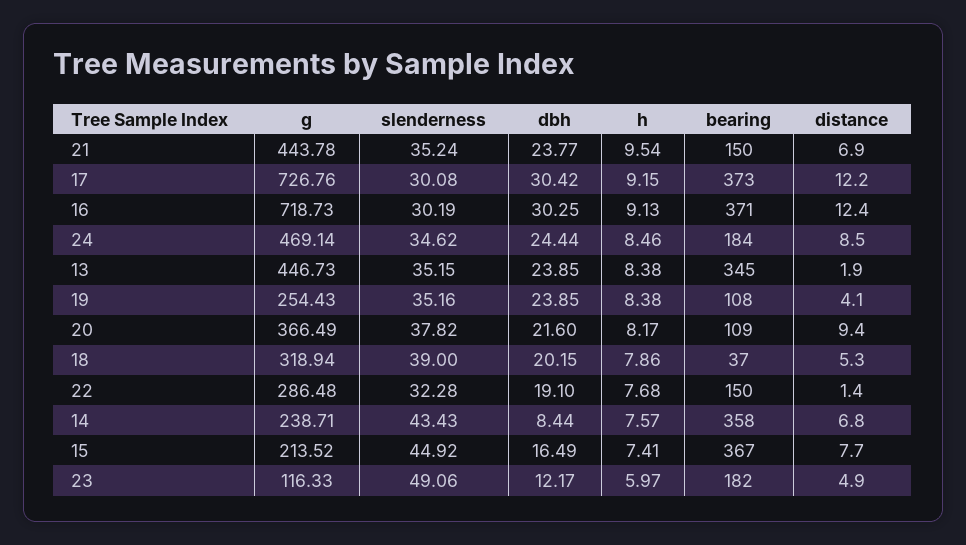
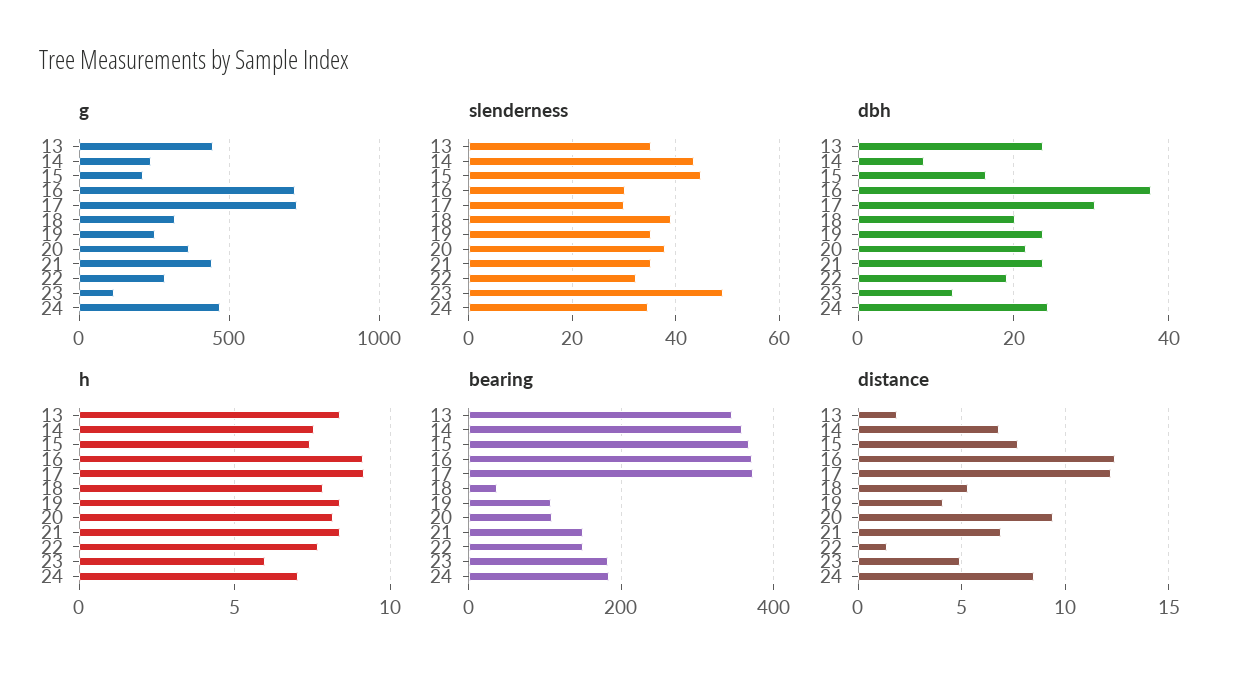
  {
    "g": {
      "21": 443.78,
      "17": 726.76,
      "16": 718.73,
      "24": 469.14,
      "13": 446.73,
      "19": 254.43,
      "20": 366.49,
      "18": 318.94,
      "22": 286.48,
      "14": 238.71,
      "15": 213.52,
      "23": 116.33
    },
    "slenderness": {
      "21": 35.24,
      "17": 30.08,
      "16": 30.19,
      "24": 34.62,
      "13": 35.15,
      "19": 35.16,
      "20": 37.82,
      "18": 39,
      "22": 32.28,
      "14": 43.43,
      "15": 44.92,
      "23": 49.06
    },
    "dbh": {
      "21": 23.77,
      "17": 30.42,
-     "16": 30.25,
+     "16": 38,
      "24": 24.44,
      "13": 23.85,
      "19": 23.85,
      "20": 21.6,
      "18": 20.15,
      "22": 19.1,
      "14": 8.44,
      "15": 16.49,
      "23": 12.17
    },
    "h": {
-     "21": 9.54,
+     "21": 8.5,
      "17": 9.15,
      "16": 9.13,
-     "24": 8.46,
+     "24": 7,
      "13": 8.38,
      "19": 8.38,
      "20": 8.17,
      "18": 7.86,
      "22": 7.68,
      "14": 7.57,
      "15": 7.41,
      "23": 5.97
    },
    "bearing": {
      "21": 150,
      "17": 373,
      "16": 371,
      "24": 184,
      "13": 345,
      "19": 108,
      "20": 109,
      "18": 37,
      "22": 150,
      "14": 358,
      "15": 367,
      "23": 182
    },
    "distance": {
      "21": 6.9,
      "17": 12.2,
      "16": 12.4,
      "24": 8.5,
      "13": 1.9,
      "19": 4.1,
      "20": 9.4,
      "18": 5.3,
      "22": 1.4,
      "14": 6.8,
      "15": 7.7,
      "23": 4.9
    }
  }

